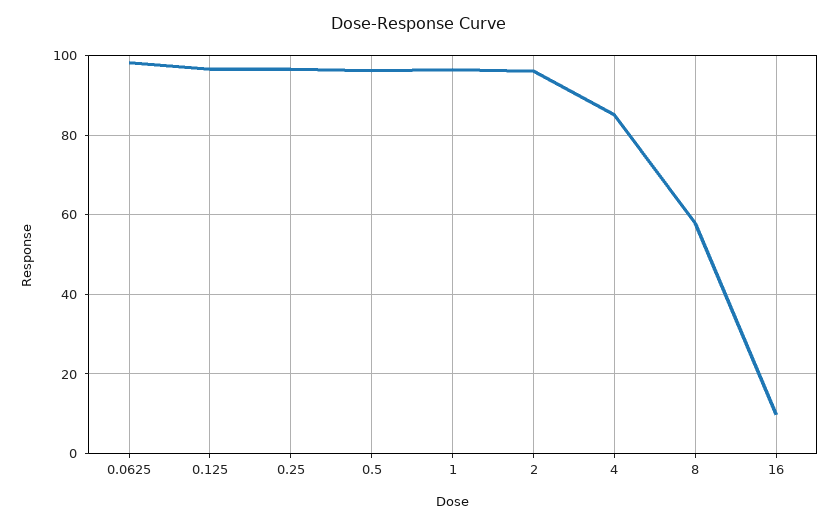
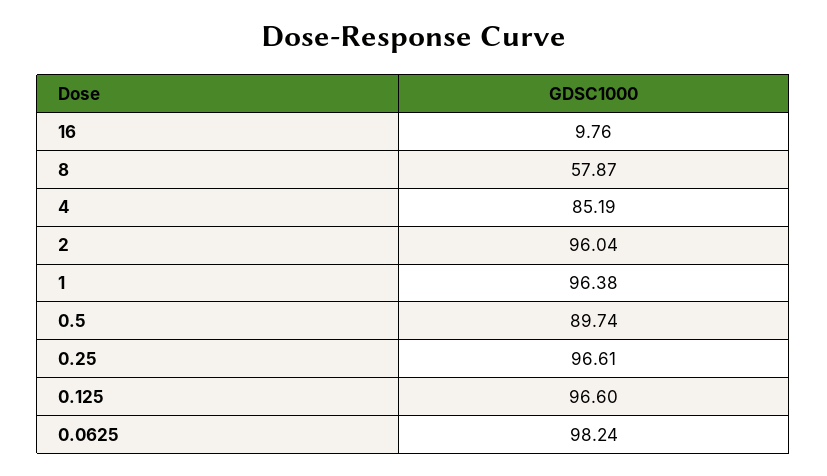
  {
    "0.0625": 98.24,
    "0.125": 96.6,
    "0.25": 96.61,
-   "0.5": 96,
+   "0.5": 89.74,
    "1": 96.38,
    "2": 96.04,
    "4": 85.19,
    "8": 57.87,
    "16": 9.76
  }

